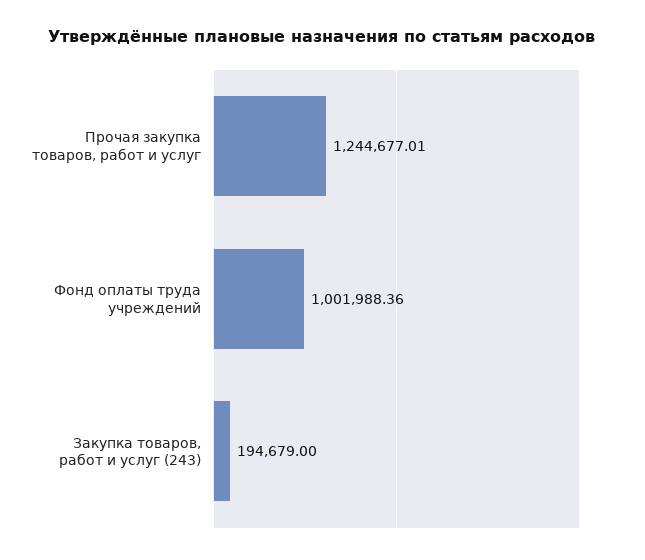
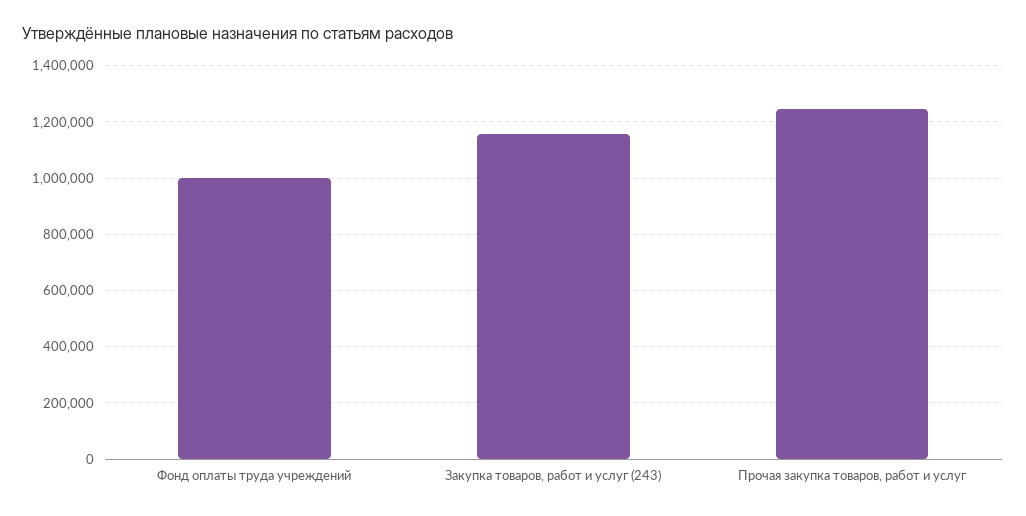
  {
    "Прочая закупка товаров, работ и услуг": 1244677.01,
    "Фонд оплаты труда учреждений": 1001988.36,
-   "Закупка товаров, работ и услуг (243)": 194679
+   "Закупка товаров, работ и услуг (243)": 1150000
  }

